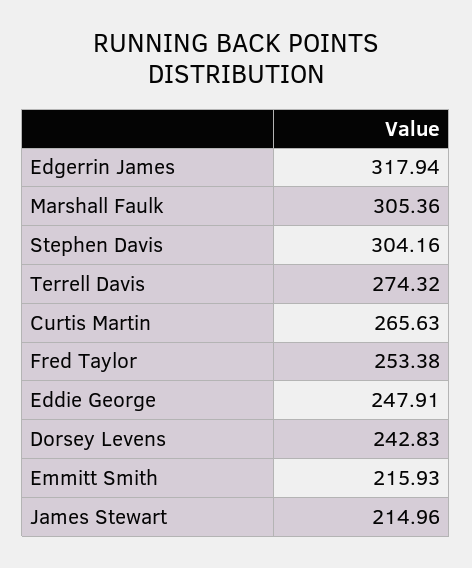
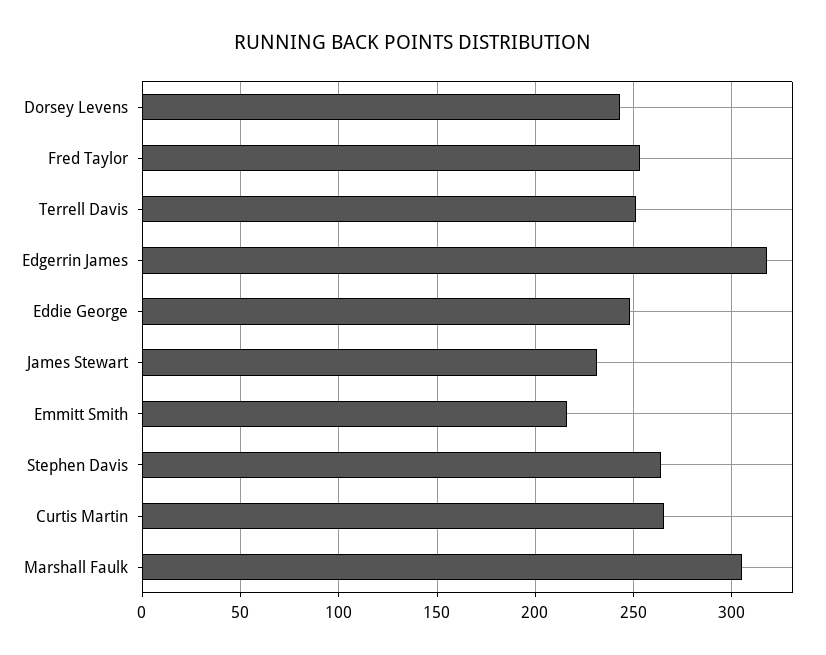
  {
    "Edgerrin James": 317.94,
    "Marshall Faulk": 305.36,
-   "Stephen Davis": 304.16,
+   "Stephen Davis": 265,
-   "Terrell Davis": 274.32,
+   "Terrell Davis": 250,
    "Curtis Martin": 265.63,
    "Fred Taylor": 253.38,
    "Eddie George": 247.91,
    "Dorsey Levens": 242.83,
    "Emmitt Smith": 215.93,
-   "James Stewart": 214.96
+   "James Stewart": 230
  }

